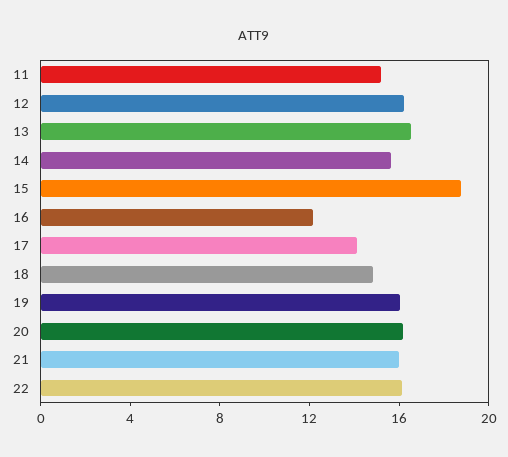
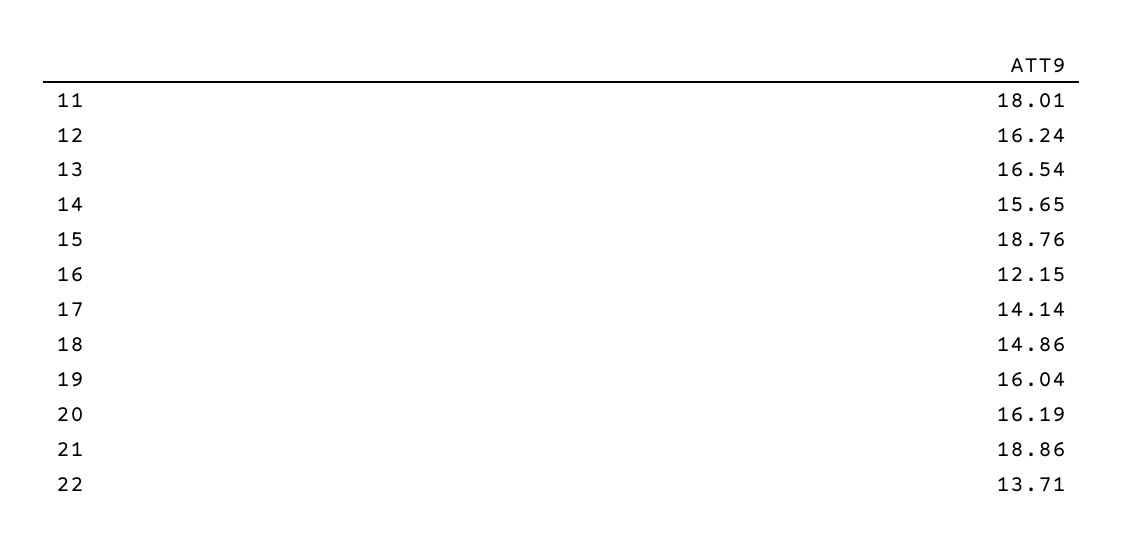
  {
-   "11": 15,
+   "11": 18.01,
    "12": 16.24,
    "13": 16.54,
    "14": 15.65,
    "15": 18.76,
    "16": 12.15,
    "17": 14.14,
    "18": 14.86,
    "19": 16.04,
    "20": 16.19,
-   "21": 16,
+   "21": 18.86,
-   "22": 16
+   "22": 13.71
  }

